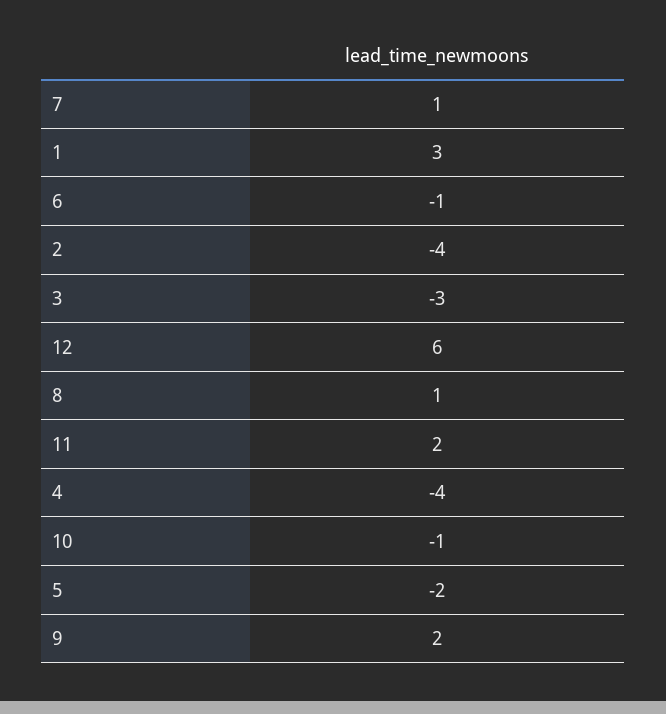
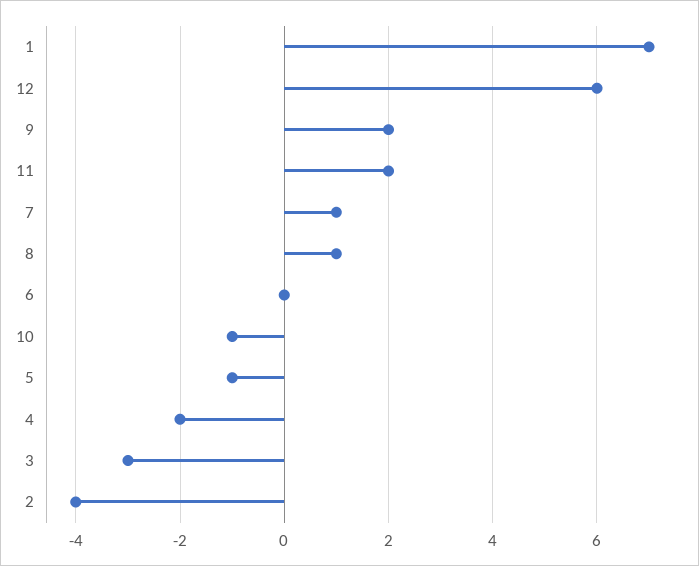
  {
    "7": 1,
-   "1": 3,
+   "1": 7,
-   "6": -1,
+   "6": 0,
    "2": -4,
    "3": -3,
    "12": 6,
    "8": 1,
    "11": 2,
-   "4": -4,
+   "4": -2,
    "10": -1,
-   "5": -2,
+   "5": -1,
    "9": 2
  }

